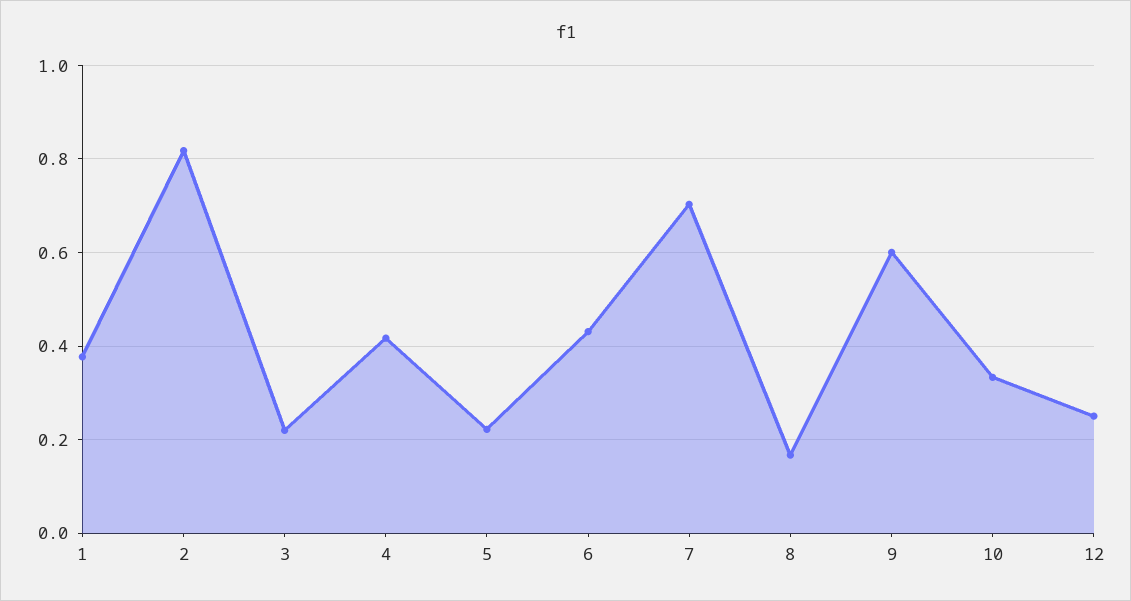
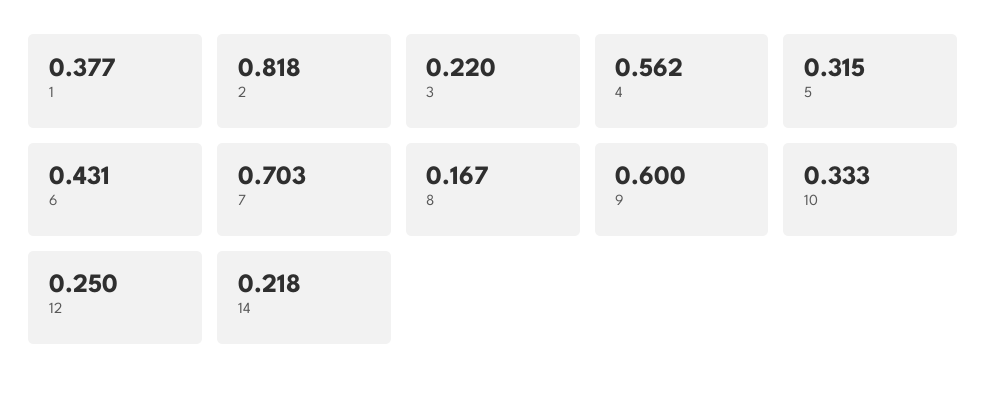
  {
    "1": 0.377,
    "2": 0.818,
    "3": 0.22,
-   "4": 0.42,
+   "4": 0.562,
-   "5": 0.22,
+   "5": 0.315,
    "6": 0.431,
    "7": 0.703,
    "8": 0.167,
    "9": 0.6,
    "10": 0.333,
-   "12": 0.25
+   "12": 0.25,
+   "14": 0.218
  }

